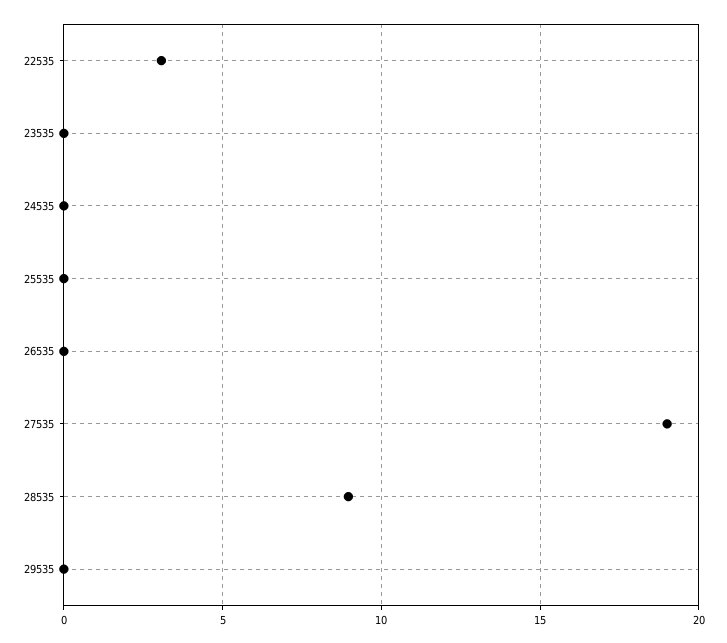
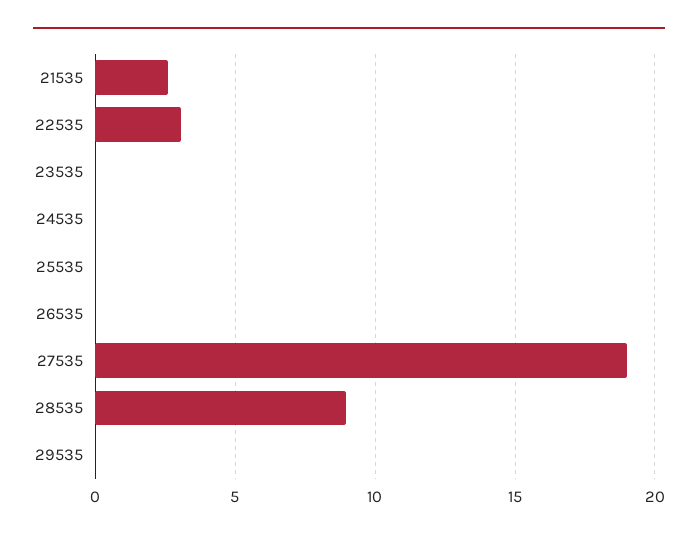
  {
    "22535": 3,
    "23535": 0,
    "24535": 0,
    "25535": 0,
    "26535": 0,
    "27535": 19,
    "28535": 9,
-   "29535": 0
+   "29535": 0,
+   "21535": 2.5
  }

